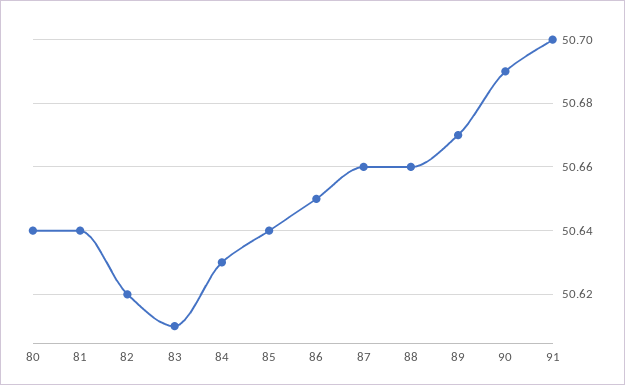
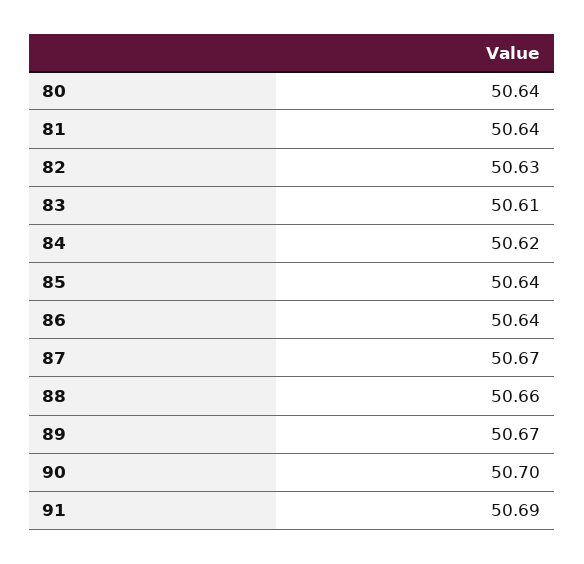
  {
    "80": 50.64,
    "81": 50.64,
-   "82": 50.62,
+   "82": 50.63,
    "83": 50.61,
-   "84": 50.63,
+   "84": 50.62,
    "85": 50.64,
-   "86": 50.65,
+   "86": 50.64,
-   "87": 50.66,
+   "87": 50.67,
    "88": 50.66,
    "89": 50.67,
-   "90": 50.69,
+   "90": 50.7,
-   "91": 50.7
+   "91": 50.69
  }

